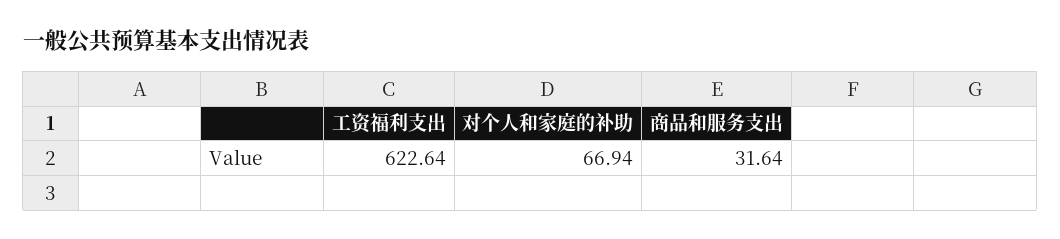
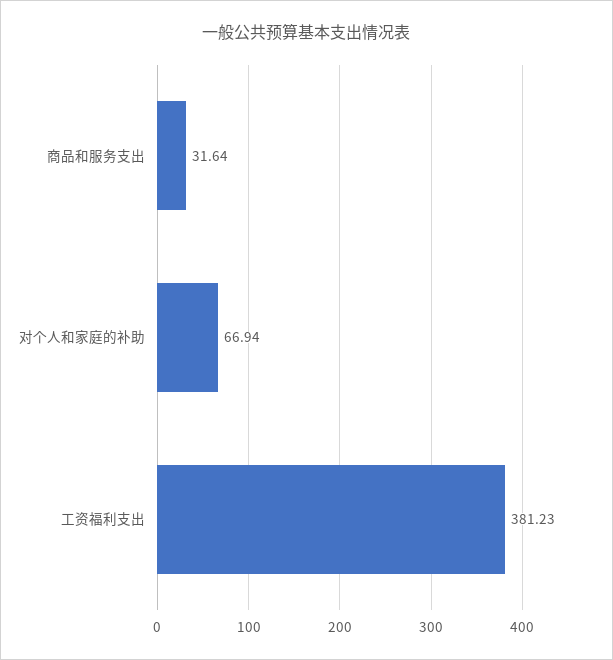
  {
-   "工资福利支出": 622.64,
+   "工资福利支出": 381.23,
    "对个人和家庭的补助": 66.94,
    "商品和服务支出": 31.64
  }

